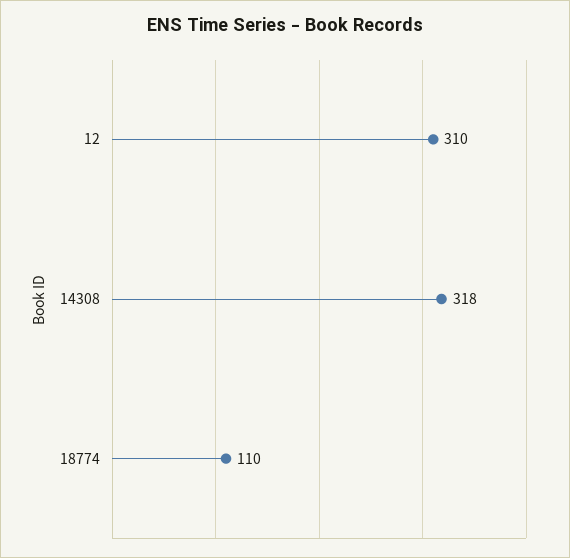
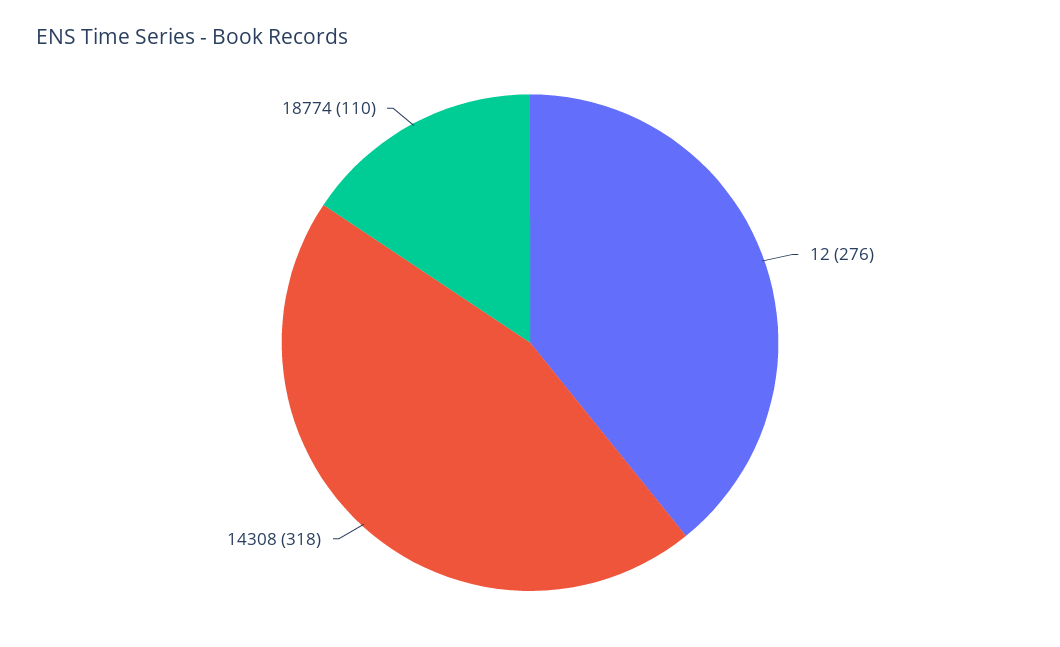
  {
-   "12": 310,
+   "12": 276,
    "14308": 318,
    "18774": 110
  }

